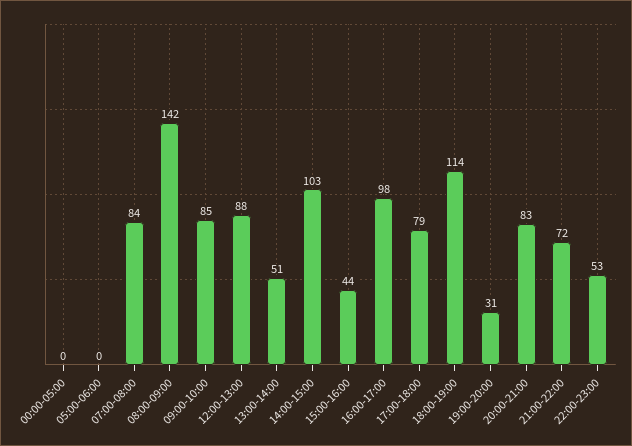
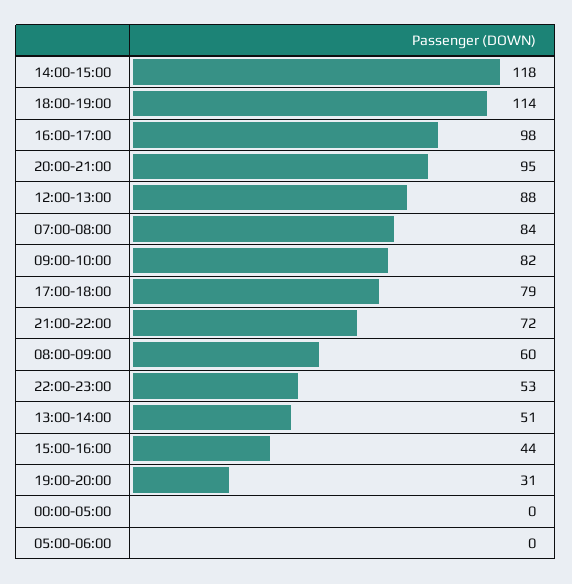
  {
    "00:00-05:00": 0,
    "05:00-06:00": 0,
    "07:00-08:00": 84,
-   "08:00-09:00": 142,
+   "08:00-09:00": 60,
-   "09:00-10:00": 85,
+   "09:00-10:00": 82,
    "12:00-13:00": 88,
    "13:00-14:00": 51,
-   "14:00-15:00": 103,
+   "14:00-15:00": 118,
    "15:00-16:00": 44,
    "16:00-17:00": 98,
    "17:00-18:00": 79,
    "18:00-19:00": 114,
    "19:00-20:00": 31,
-   "20:00-21:00": 83,
+   "20:00-21:00": 95,
    "21:00-22:00": 72,
    "22:00-23:00": 53
  }

